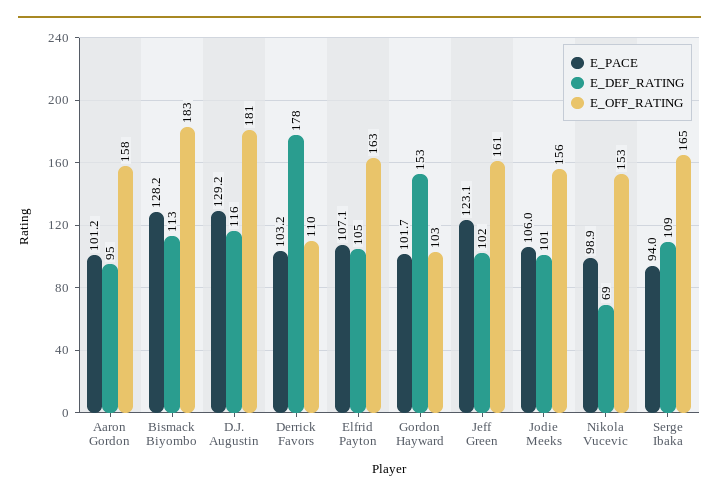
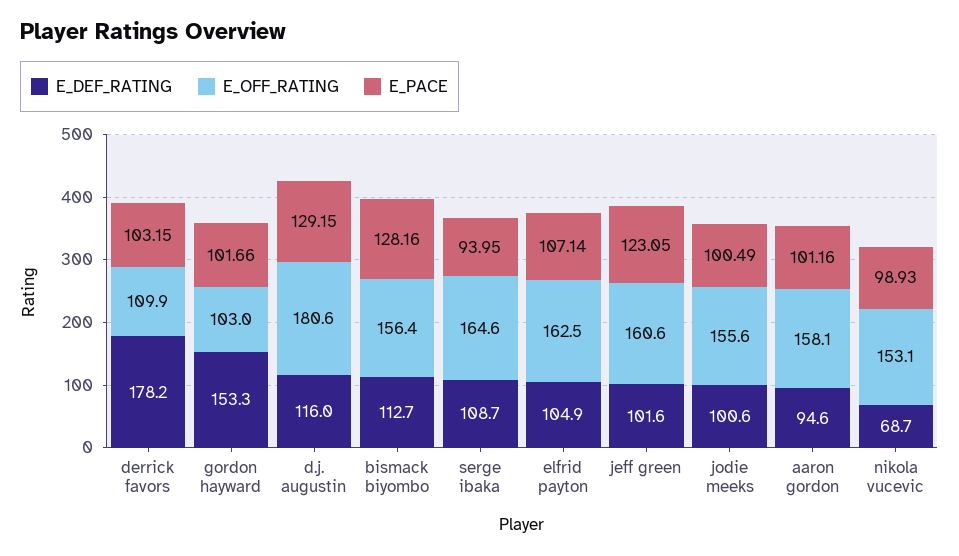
  {
    "E_PACE": {
      "Aaron Gordon": 101.16,
      "Bismack Biyombo": 128.16,
      "D.J. Augustin": 129.15,
      "Derrick Favors": 103.15,
      "Elfrid Payton": 107.14,
      "Gordon Hayward": 101.66,
      "Jeff Green": 123.05,
-     "Jodie Meeks": 106,
+     "Jodie Meeks": 100.49,
      "Nikola Vucevic": 98.93,
      "Serge Ibaka": 93.95
    },
    "E_DEF_RATING": {
      "Aaron Gordon": 94.6,
      "Bismack Biyombo": 112.7,
      "D.J. Augustin": 116,
      "Derrick Favors": 178.2,
      "Elfrid Payton": 104.9,
      "Gordon Hayward": 153.3,
      "Jeff Green": 101.6,
      "Jodie Meeks": 100.6,
      "Nikola Vucevic": 68.7,
      "Serge Ibaka": 108.7
    },
    "E_OFF_RATING": {
      "Aaron Gordon": 158.1,
-     "Bismack Biyombo": 183,
+     "Bismack Biyombo": 156.4,
      "D.J. Augustin": 180.6,
      "Derrick Favors": 109.9,
      "Elfrid Payton": 162.5,
      "Gordon Hayward": 103,
      "Jeff Green": 160.6,
      "Jodie Meeks": 155.6,
      "Nikola Vucevic": 153.1,
      "Serge Ibaka": 164.6
    }
  }

